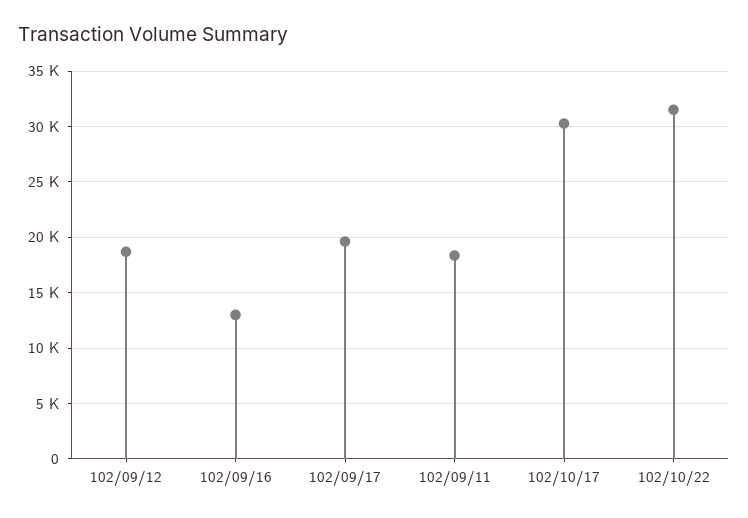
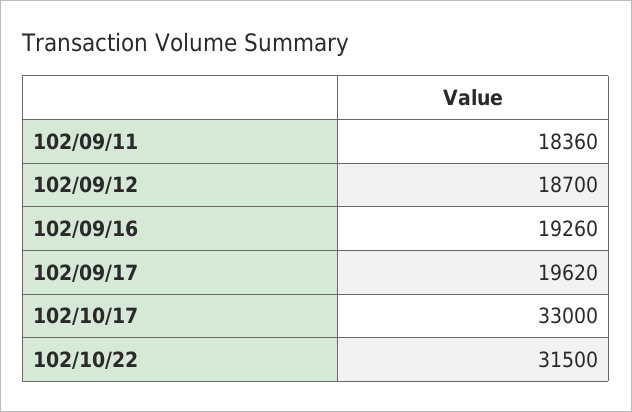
  {
    "102/09/12": 18700,
-   "102/09/16": 13000,
+   "102/09/16": 19260,
    "102/09/17": 19620,
    "102/09/11": 18360,
-   "102/10/17": 30000,
+   "102/10/17": 33000,
    "102/10/22": 31500
  }

